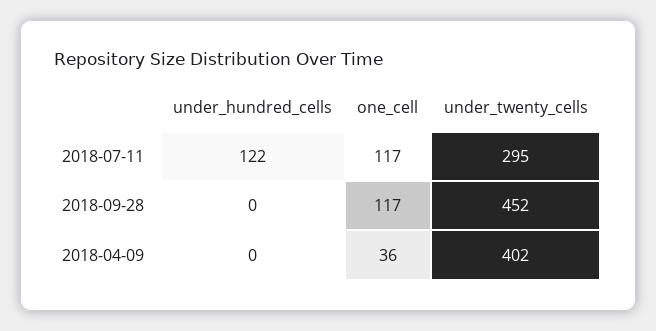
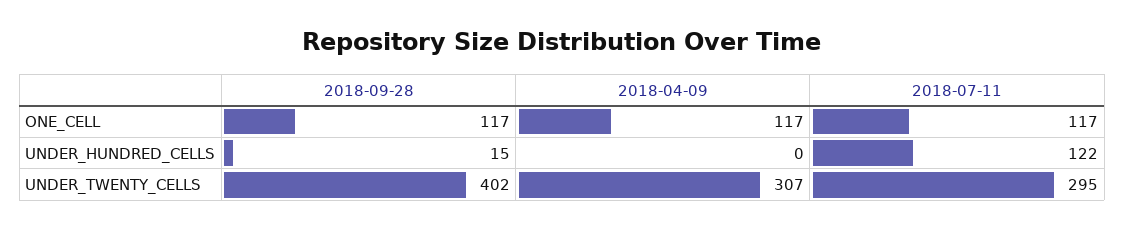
  {
    "under_hundred_cells": {
      "2018-07-11": 122,
-     "2018-09-28": 0,
+     "2018-09-28": 15,
      "2018-04-09": 0
    },
    "one_cell": {
      "2018-07-11": 117,
      "2018-09-28": 117,
-     "2018-04-09": 36
+     "2018-04-09": 117
    },
    "under_twenty_cells": {
      "2018-07-11": 295,
-     "2018-09-28": 452,
+     "2018-09-28": 402,
-     "2018-04-09": 402
+     "2018-04-09": 307
    }
  }

